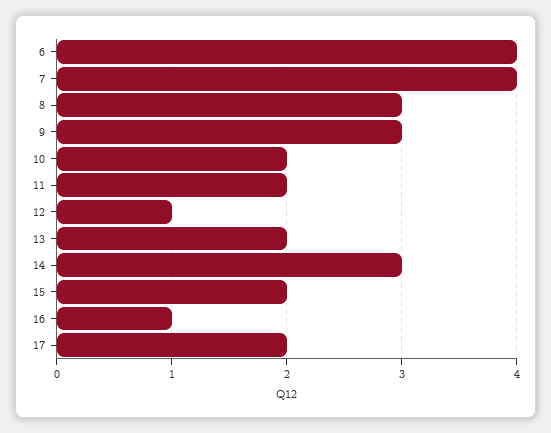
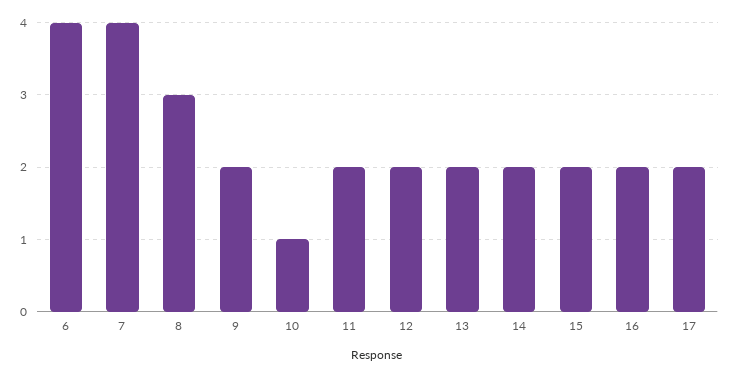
  {
    "6": 4,
    "7": 4,
    "8": 3,
-   "9": 3,
+   "9": 2,
-   "10": 2,
+   "10": 1,
    "11": 2,
-   "12": 1,
+   "12": 2,
    "13": 2,
-   "14": 3,
+   "14": 2,
    "15": 2,
-   "16": 1,
+   "16": 2,
    "17": 2
  }

